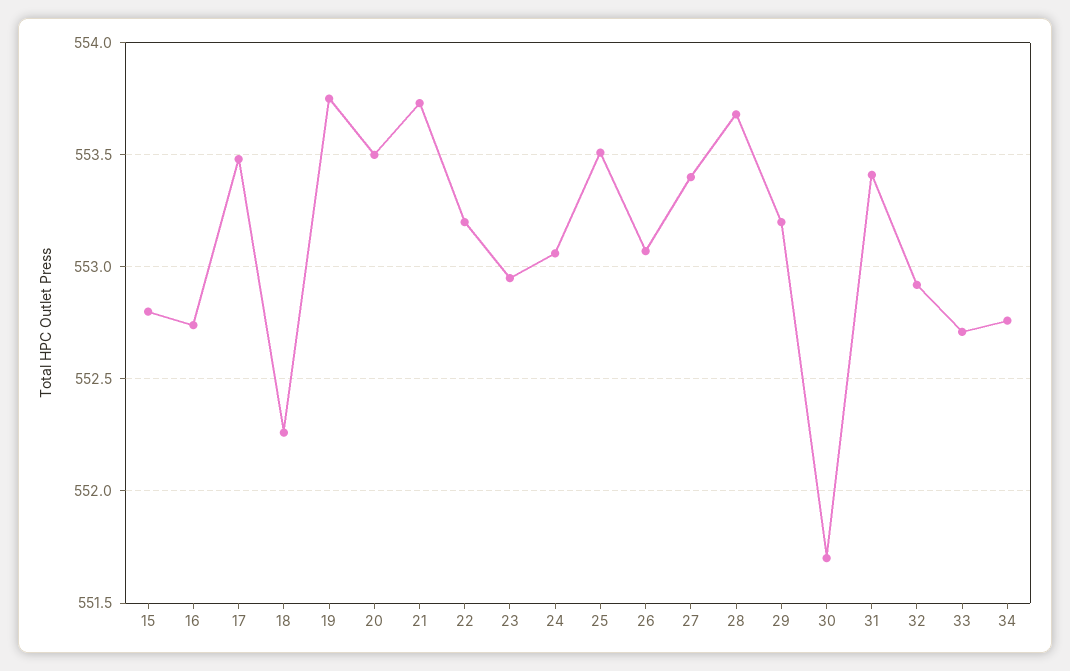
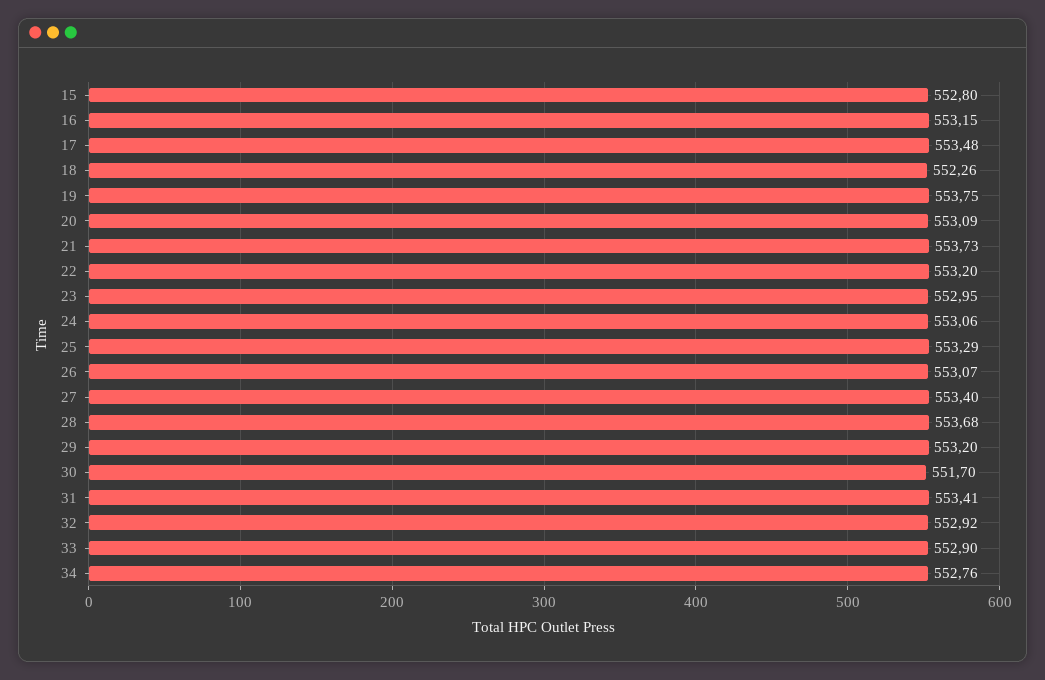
  {
    "15": 552.8,
-   "16": 552.75,
+   "16": 553.15,
    "17": 553.48,
    "18": 552.26,
    "19": 553.75,
-   "20": 553.5,
+   "20": 553.09,
    "21": 553.73,
    "22": 553.2,
    "23": 552.95,
    "24": 553.06,
-   "25": 553.5,
+   "25": 553.29,
    "26": 553.07,
    "27": 553.4,
    "28": 553.68,
    "29": 553.2,
    "30": 551.7,
    "31": 553.41,
    "32": 552.92,
-   "33": 552.7,
+   "33": 552.9,
    "34": 552.76
  }

